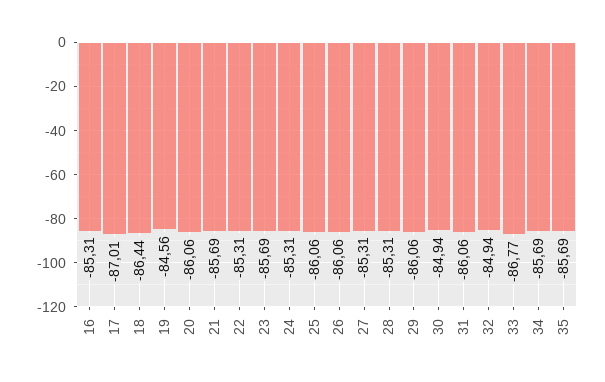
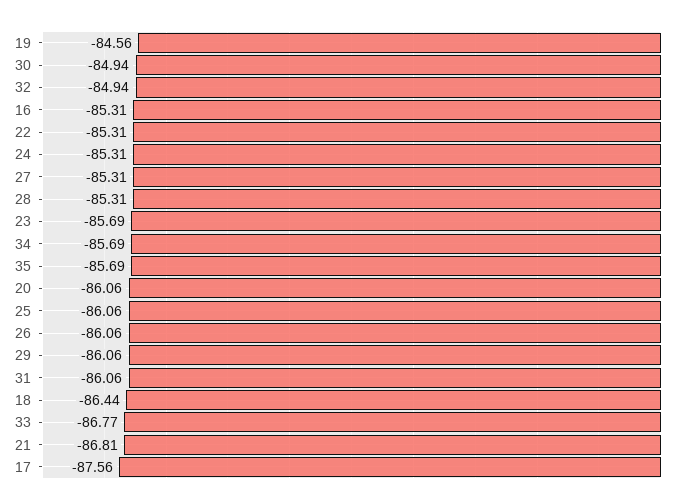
  {
    "16": -85.31,
-   "17": -87.01,
+   "17": -87.56,
    "18": -86.44,
    "19": -84.56,
    "20": -86.06,
-   "21": -85.69,
+   "21": -86.81,
    "22": -85.31,
    "23": -85.69,
    "24": -85.31,
    "25": -86.06,
    "26": -86.06,
    "27": -85.31,
    "28": -85.31,
    "29": -86.06,
    "30": -84.94,
    "31": -86.06,
    "32": -84.94,
    "33": -86.77,
    "34": -85.69,
    "35": -85.69
  }

